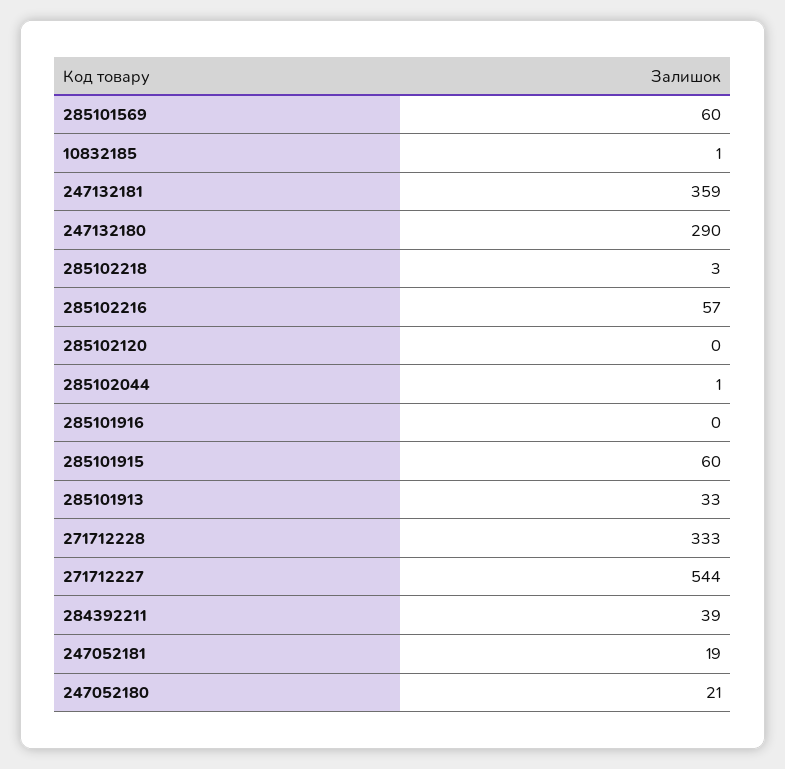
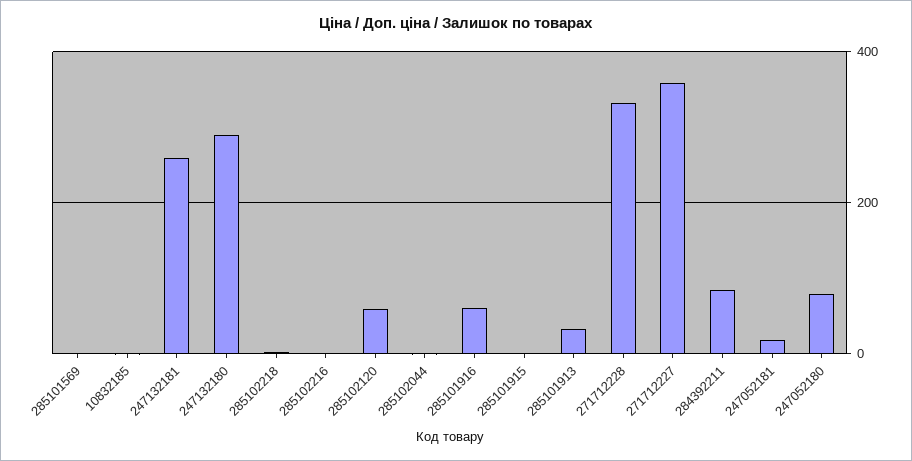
  {
-   "285101569": 60,
+   "285101569": 0,
    "10832185": 1,
-   "247132181": 359,
+   "247132181": 260,
    "247132180": 290,
    "285102218": 3,
-   "285102216": 57,
+   "285102216": 0,
-   "285102120": 0,
+   "285102120": 60,
    "285102044": 1,
-   "285101916": 0,
+   "285101916": 60,
-   "285101915": 60,
+   "285101915": 0,
    "285101913": 33,
    "271712228": 333,
-   "271712227": 544,
+   "271712227": 360,
-   "284392211": 39,
+   "284392211": 80,
    "247052181": 19,
-   "247052180": 21
+   "247052180": 80
  }

